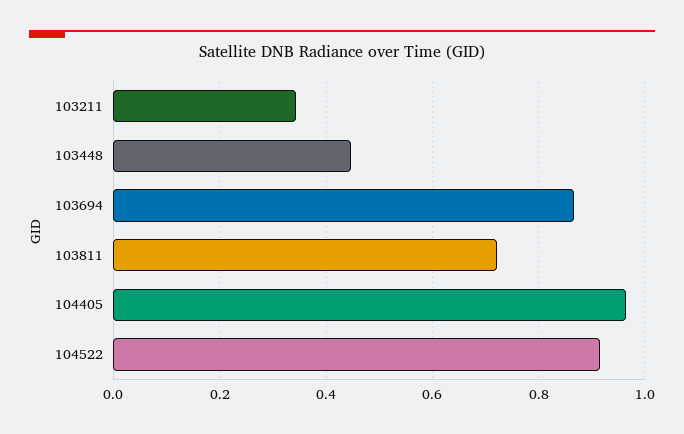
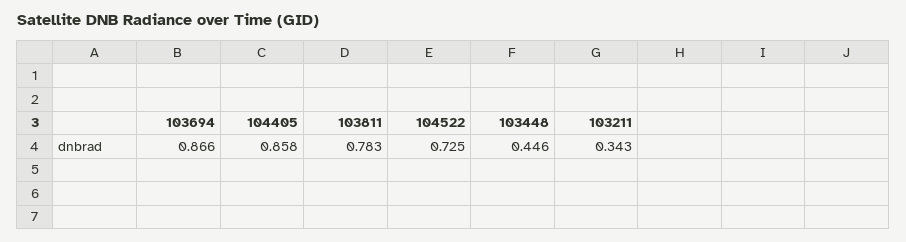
  {
    "103211": 0.343,
    "103448": 0.446,
    "103694": 0.866,
-   "103811": 0.72,
+   "103811": 0.783,
-   "104405": 0.96,
+   "104405": 0.858,
-   "104522": 0.92
+   "104522": 0.725
  }

